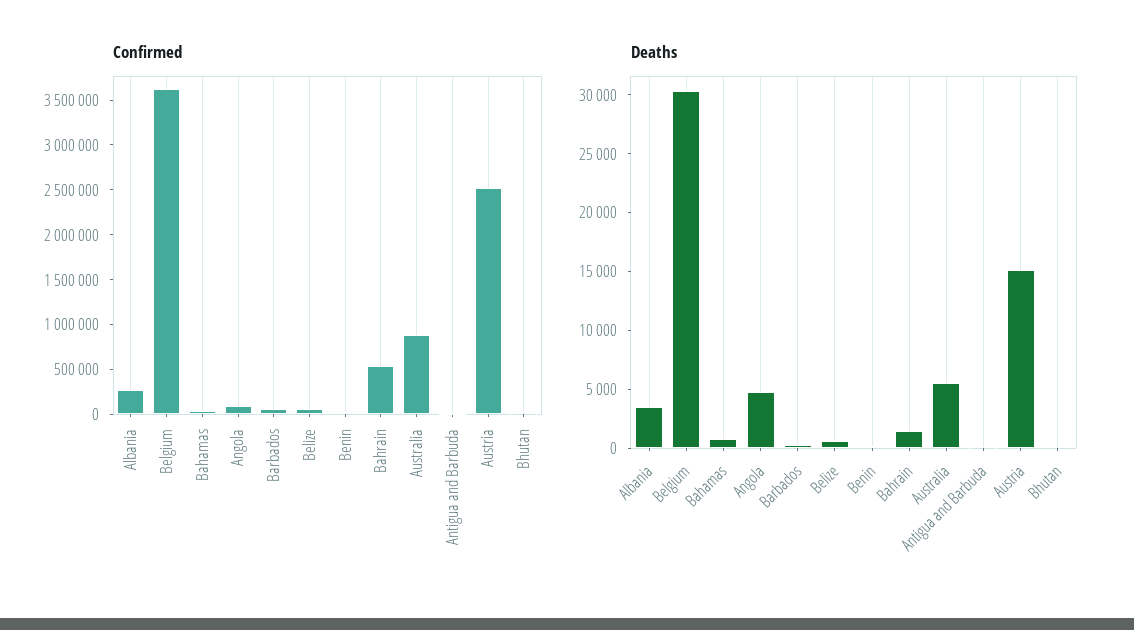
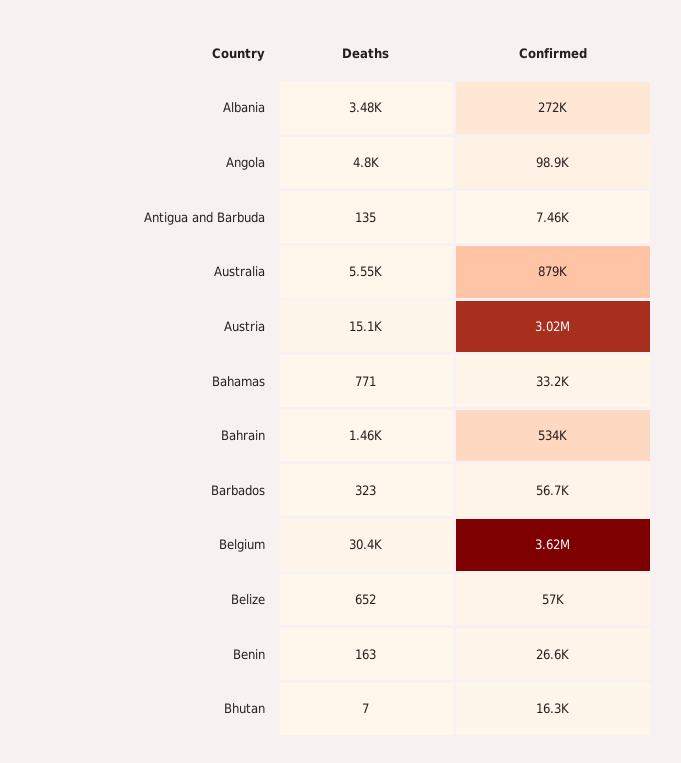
  {
    "Confirmed": {
      "Albania": 272000,
      "Belgium": 3620000,
      "Bahamas": 33200,
      "Angola": 98900,
      "Barbados": 56700,
      "Belize": 57000,
      "Benin": 26600,
      "Bahrain": 534000,
      "Australia": 879000,
      "Antigua and Barbuda": 7460,
-     "Austria": 2500000,
+     "Austria": 3020000,
      "Bhutan": 16300
    },
    "Deaths": {
      "Albania": 3480,
      "Belgium": 30400,
      "Bahamas": 771,
      "Angola": 4800,
      "Barbados": 323,
      "Belize": 652,
      "Benin": 163,
      "Bahrain": 1460,
      "Australia": 5550,
      "Antigua and Barbuda": 135,
      "Austria": 15100,
      "Bhutan": 7
    }
  }

